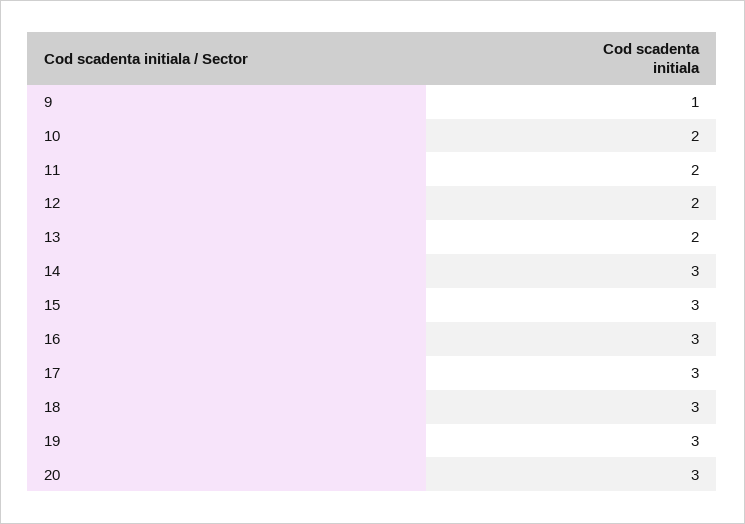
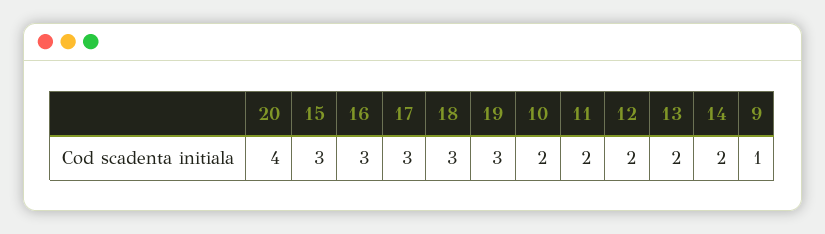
  {
    "9": 1,
    "10": 2,
    "11": 2,
    "12": 2,
    "13": 2,
-   "14": 3,
+   "14": 2,
    "15": 3,
    "16": 3,
    "17": 3,
    "18": 3,
    "19": 3,
-   "20": 3
+   "20": 4
  }

